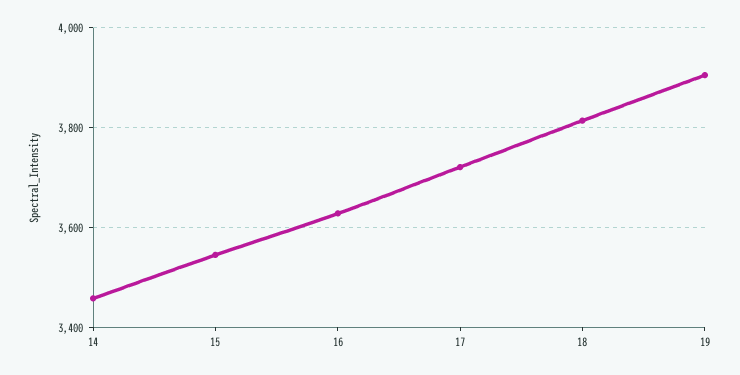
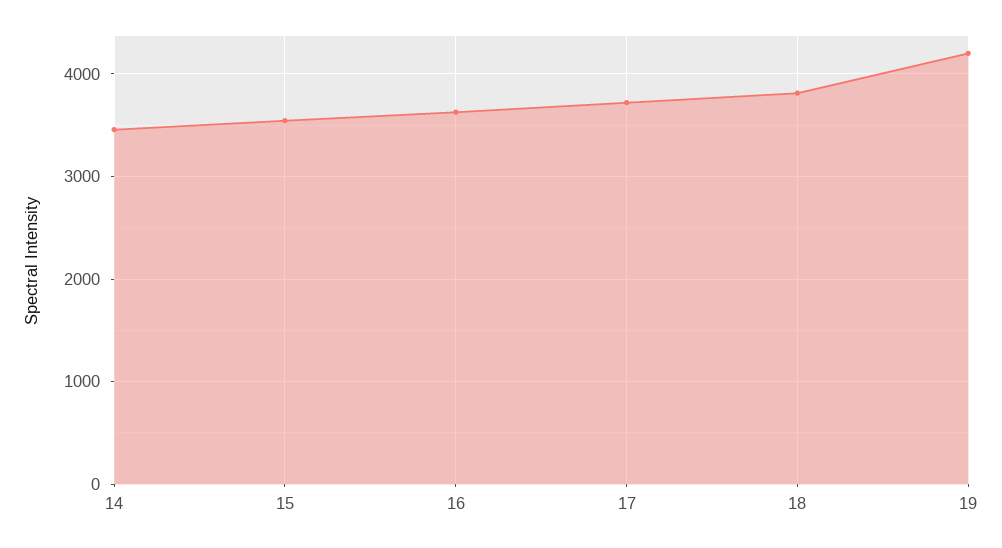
  {
    "14": 3460,
    "15": 3540,
    "16": 3620,
    "17": 3720,
    "18": 3820,
-   "19": 3900
+   "19": 4200
  }

